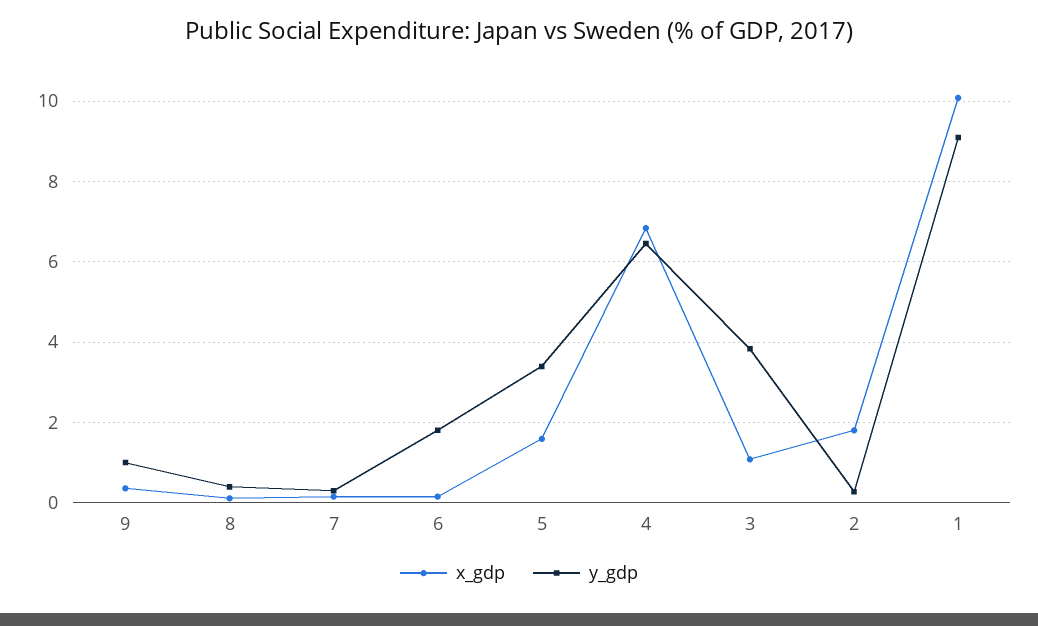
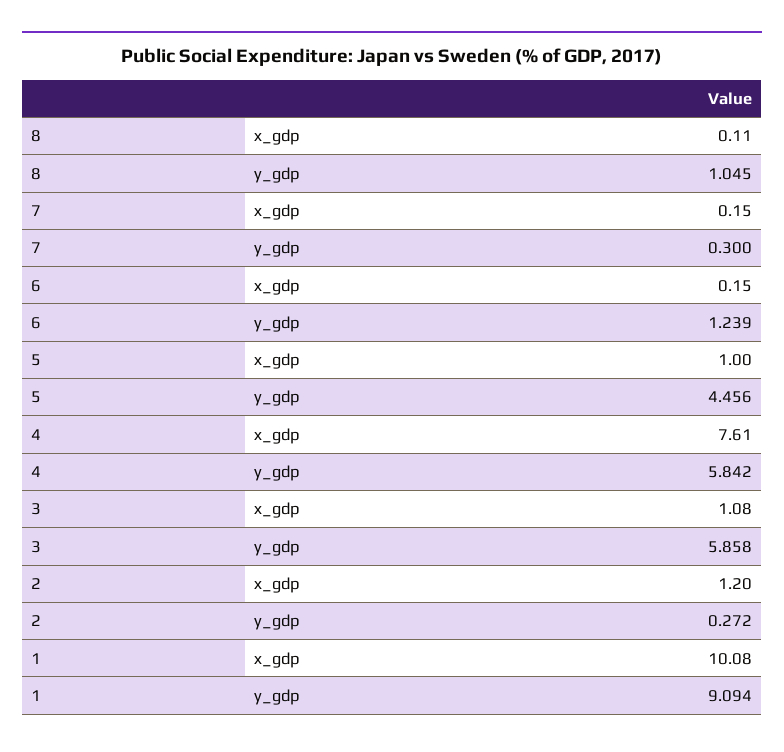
  {
    "x_gdp": {
-     "9": 0.4,
      "8": 0.11,
      "7": 0.15,
      "6": 0.15,
-     "5": 1.6,
+     "5": 1,
-     "4": 6.8,
+     "4": 7.61,
      "3": 1.08,
-     "2": 1.8,
+     "2": 1.2,
      "1": 10.08
    },
    "y_gdp": {
-     "9": 1,
-     "8": 0.4,
+     "8": 1.045,
      "7": 0.3,
-     "6": 1.8,
+     "6": 1.239,
-     "5": 3.4,
+     "5": 4.456,
-     "4": 6.4,
+     "4": 5.842,
-     "3": 3.8,
+     "3": 5.858,
      "2": 0.272,
      "1": 9.094
    }
  }

